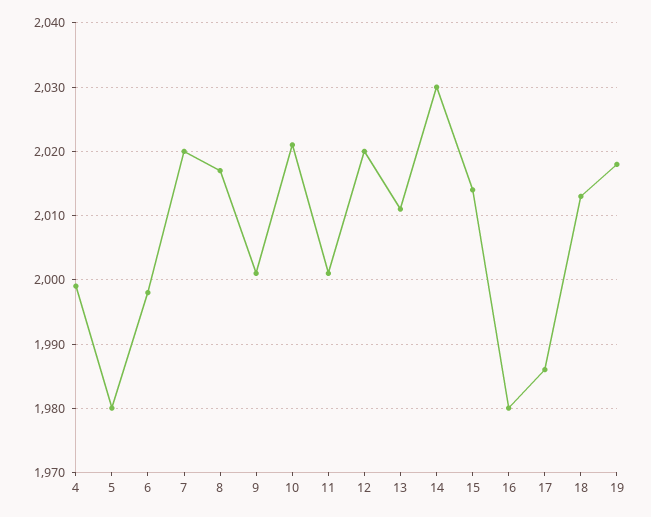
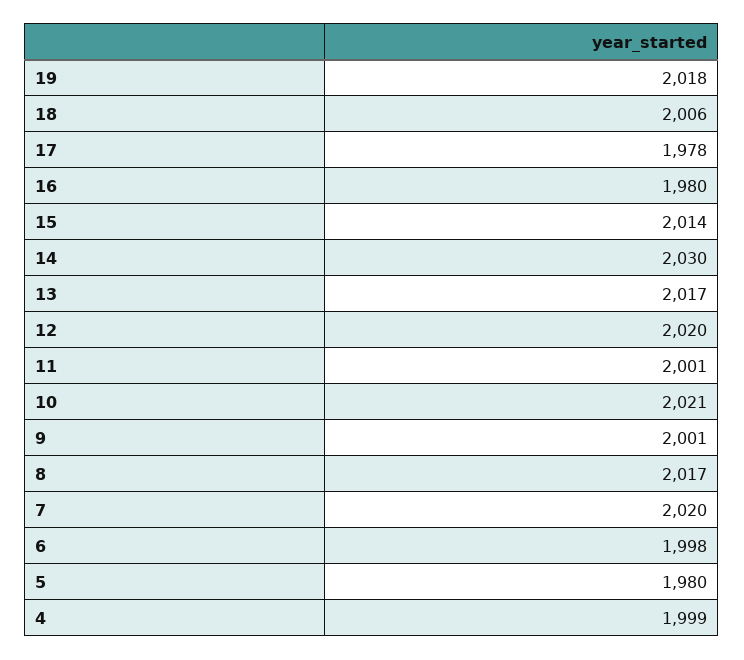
  {
    "4": 1999,
    "5": 1980,
    "6": 1998,
    "7": 2020,
    "8": 2017,
    "9": 2001,
    "10": 2021,
    "11": 2001,
    "12": 2020,
-   "13": 2011,
+   "13": 2017,
    "14": 2030,
    "15": 2014,
    "16": 1980,
-   "17": 1986,
+   "17": 1978,
-   "18": 2013,
+   "18": 2006,
    "19": 2018
  }

